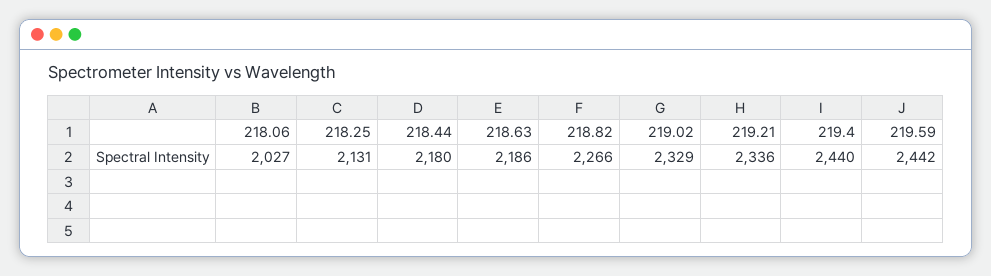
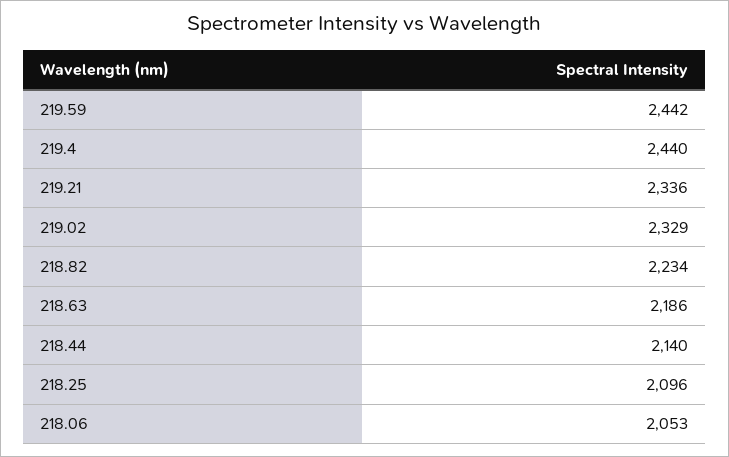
  {
-   "218.06": 2027,
+   "218.06": 2053,
-   "218.25": 2131,
+   "218.25": 2096,
-   "218.44": 2180,
+   "218.44": 2140,
    "218.63": 2186,
-   "218.82": 2266,
+   "218.82": 2234,
    "219.02": 2329,
    "219.21": 2336,
    "219.4": 2440,
    "219.59": 2442
  }

